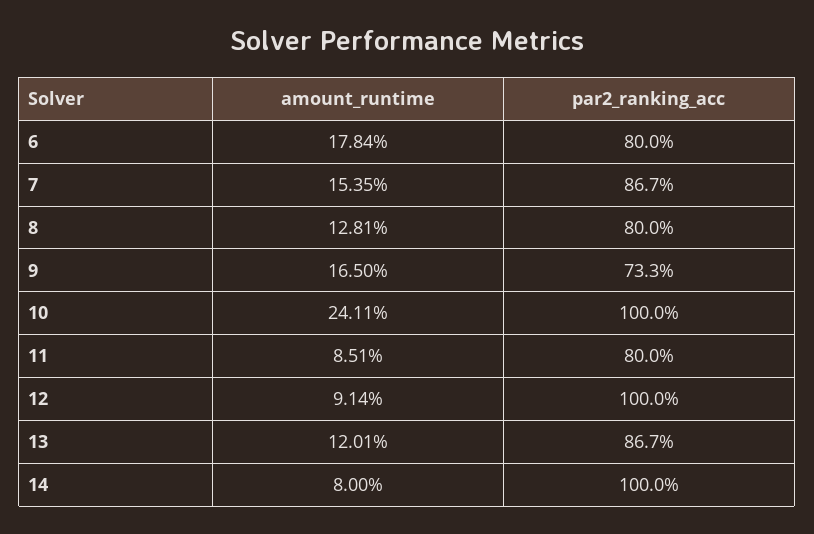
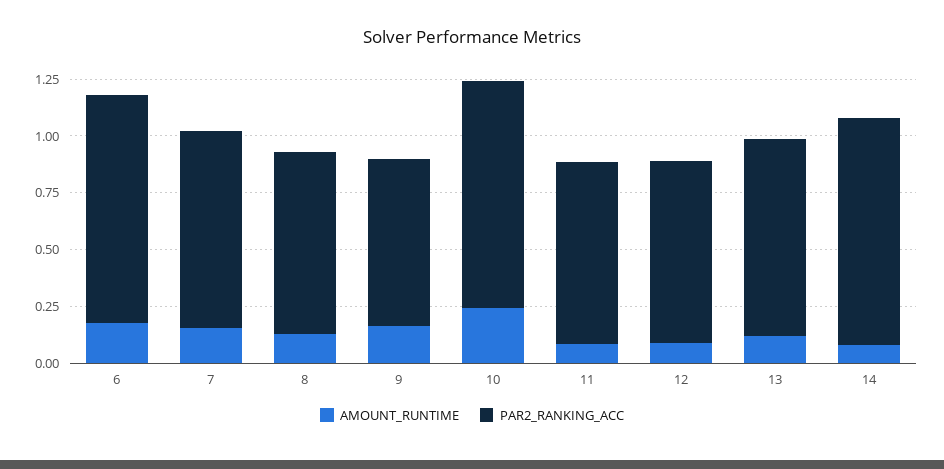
  {
    "amount_runtime": {
      "6": 0.1784,
      "7": 0.1535,
      "8": 0.1281,
      "9": 0.165,
      "10": 0.2411,
      "11": 0.0851,
      "12": 0.0914,
      "13": 0.1201,
      "14": 0.08
    },
    "par2_ranking_acc": {
-     "6": 0.8,
+     "6": 1,
      "7": 0.867,
      "8": 0.8,
      "9": 0.733,
      "10": 1,
      "11": 0.8,
-     "12": 1,
+     "12": 0.8,
      "13": 0.867,
      "14": 1
    }
  }

